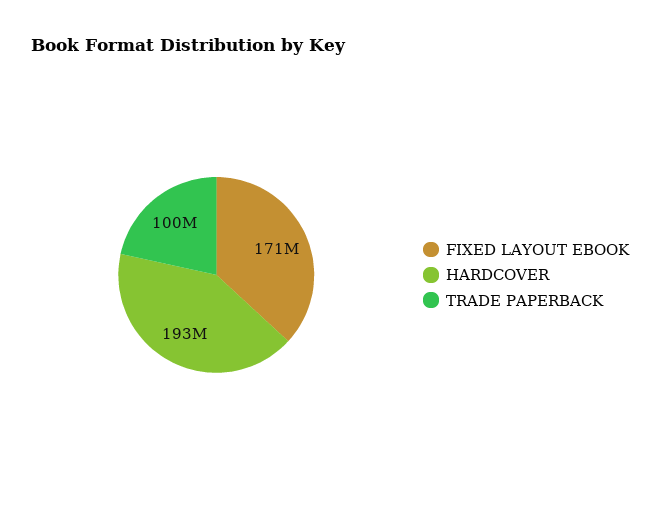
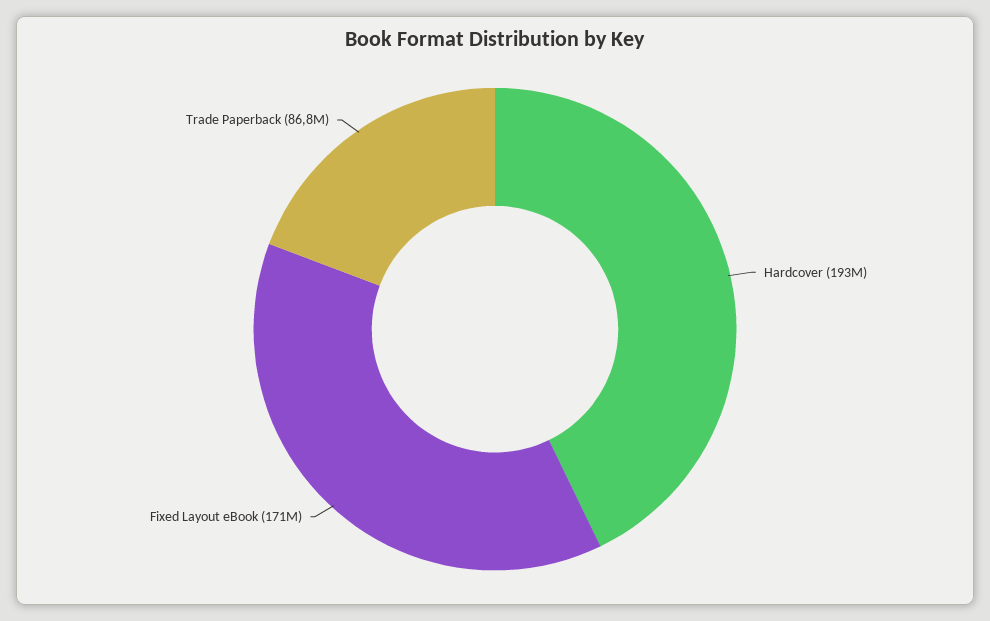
  {
    "FIXED LAYOUT EBOOK": 171000000,
    "HARDCOVER": 193000000,
-   "TRADE PAPERBACK": 100000000
+   "TRADE PAPERBACK": 86800000
  }

